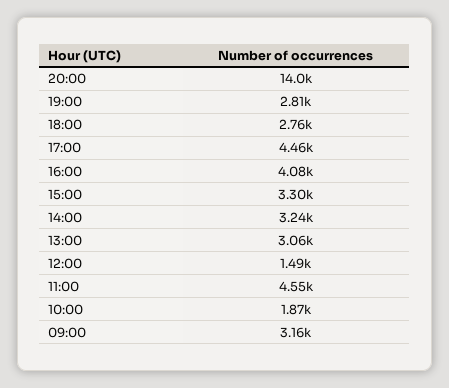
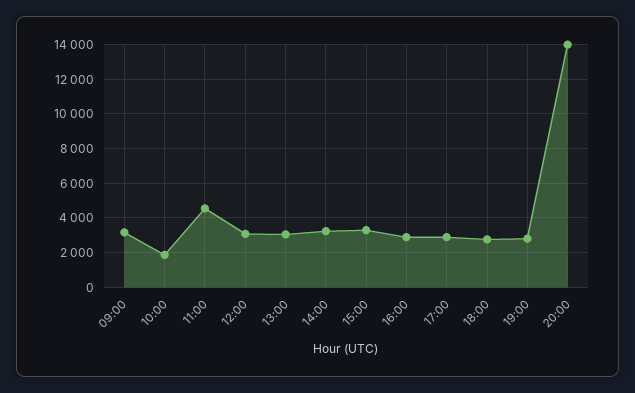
  {
    "20:00": 14000,
    "19:00": 2810,
    "18:00": 2760,
-   "17:00": 4460,
+   "17:00": 3000,
-   "16:00": 4080,
+   "16:00": 3000,
    "15:00": 3300,
    "14:00": 3240,
    "13:00": 3060,
-   "12:00": 1490,
+   "12:00": 3000,
    "11:00": 4550,
    "10:00": 1870,
    "09:00": 3160
  }

